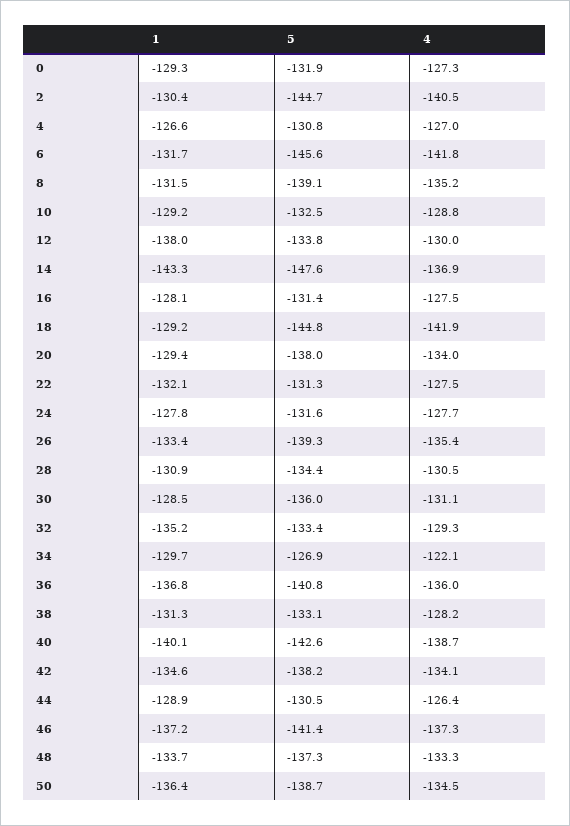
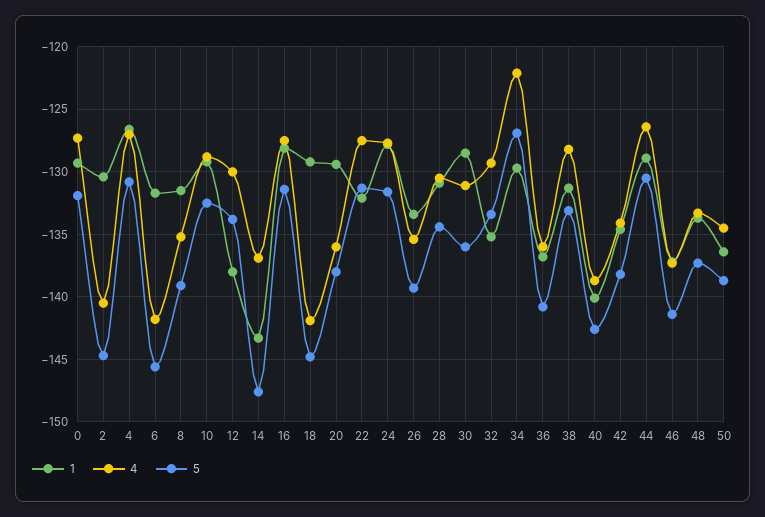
  {
    "1": {
      "0": -129.3,
      "2": -130.4,
      "4": -126.6,
      "6": -131.7,
      "8": -131.5,
      "10": -129.2,
      "12": -138,
      "14": -143.3,
      "16": -128.1,
      "18": -129.2,
      "20": -129.4,
      "22": -132.1,
      "24": -127.8,
      "26": -133.4,
      "28": -130.9,
      "30": -128.5,
      "32": -135.2,
      "34": -129.7,
      "36": -136.8,
      "38": -131.3,
      "40": -140.1,
      "42": -134.6,
      "44": -128.9,
      "46": -137.2,
      "48": -133.7,
      "50": -136.4
    },
    "5": {
      "0": -131.9,
      "2": -144.7,
      "4": -130.8,
      "6": -145.6,
      "8": -139.1,
      "10": -132.5,
      "12": -133.8,
      "14": -147.6,
      "16": -131.4,
      "18": -144.8,
      "20": -138,
      "22": -131.3,
      "24": -131.6,
      "26": -139.3,
      "28": -134.4,
      "30": -136,
      "32": -133.4,
      "34": -126.9,
      "36": -140.8,
      "38": -133.1,
      "40": -142.6,
      "42": -138.2,
      "44": -130.5,
      "46": -141.4,
      "48": -137.3,
      "50": -138.7
    },
    "4": {
      "0": -127.3,
      "2": -140.5,
      "4": -127,
      "6": -141.8,
      "8": -135.2,
      "10": -128.8,
      "12": -130,
      "14": -136.9,
      "16": -127.5,
      "18": -141.9,
-     "20": -134,
+     "20": -136,
      "22": -127.5,
      "24": -127.7,
      "26": -135.4,
      "28": -130.5,
      "30": -131.1,
      "32": -129.3,
      "34": -122.1,
      "36": -136,
      "38": -128.2,
      "40": -138.7,
      "42": -134.1,
      "44": -126.4,
      "46": -137.3,
      "48": -133.3,
      "50": -134.5
    }
  }

